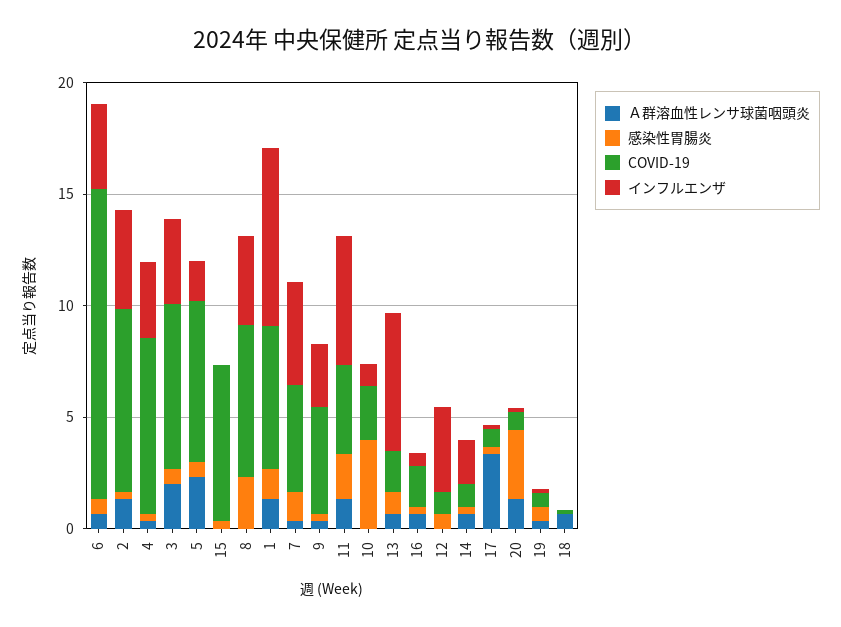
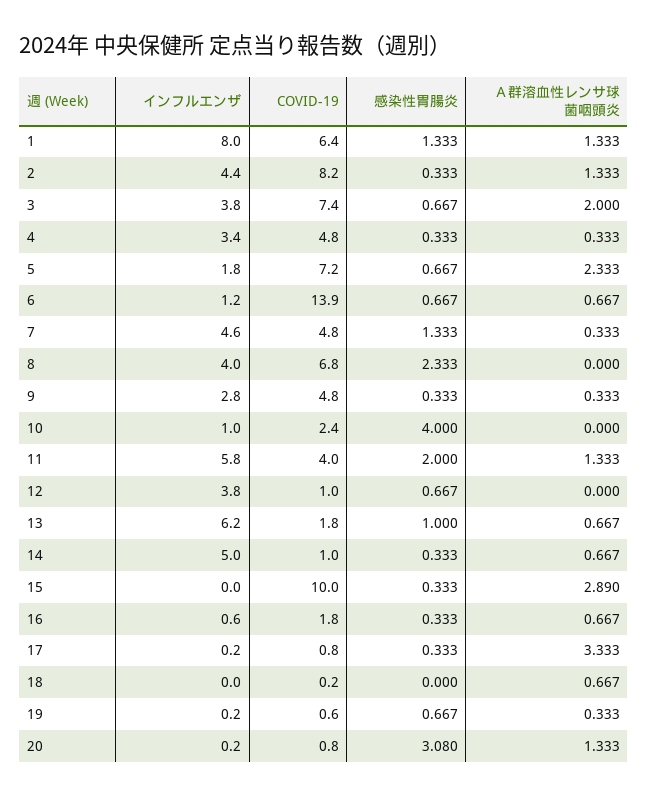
  {
    "Ａ群溶血性レンサ球菌咽頭炎": {
      "6": 0.667,
      "2": 1.333,
      "4": 0.333,
      "3": 2,
      "5": 2.333,
-     "15": 0,
+     "15": 2.89,
      "8": 0,
      "1": 1.333,
      "7": 0.333,
      "9": 0.333,
      "11": 1.333,
      "10": 0,
      "13": 0.667,
      "16": 0.667,
      "12": 0,
      "14": 0.667,
      "17": 3.333,
      "20": 1.333,
      "19": 0.333,
      "18": 0.667
    },
    "感染性胃腸炎": {
      "6": 0.667,
      "2": 0.333,
      "4": 0.333,
      "3": 0.667,
      "5": 0.667,
      "15": 0.333,
      "8": 2.333,
      "1": 1.333,
      "7": 1.333,
      "9": 0.333,
      "11": 2,
      "10": 4,
      "13": 1,
      "16": 0.333,
      "12": 0.667,
      "14": 0.333,
      "17": 0.333,
      "20": 3.08,
      "19": 0.667,
      "18": 0
    },
    "COVID-19": {
      "6": 13.9,
      "2": 8.2,
-     "4": 8,
+     "4": 4.8,
      "3": 7.4,
      "5": 7.2,
-     "15": 7,
+     "15": 10,
      "8": 6.8,
      "1": 6.4,
      "7": 4.8,
      "9": 4.8,
      "11": 4,
      "10": 2.4,
      "13": 1.8,
      "16": 1.8,
      "12": 1,
      "14": 1,
      "17": 0.8,
      "20": 0.8,
      "19": 0.6,
      "18": 0.2
    },
    "インフルエンザ": {
-     "6": 4,
+     "6": 1.2,
      "2": 4.4,
      "4": 3.4,
      "3": 3.8,
      "5": 1.8,
      "15": 0,
      "8": 4,
      "1": 8,
      "7": 4.6,
      "9": 2.8,
      "11": 5.8,
      "10": 1,
      "13": 6.2,
      "16": 0.6,
      "12": 3.8,
-     "14": 2,
+     "14": 5,
      "17": 0.2,
      "20": 0.2,
      "19": 0.2,
      "18": 0
    }
  }

